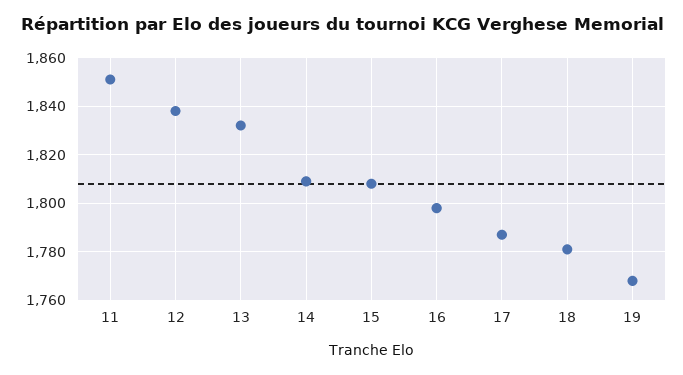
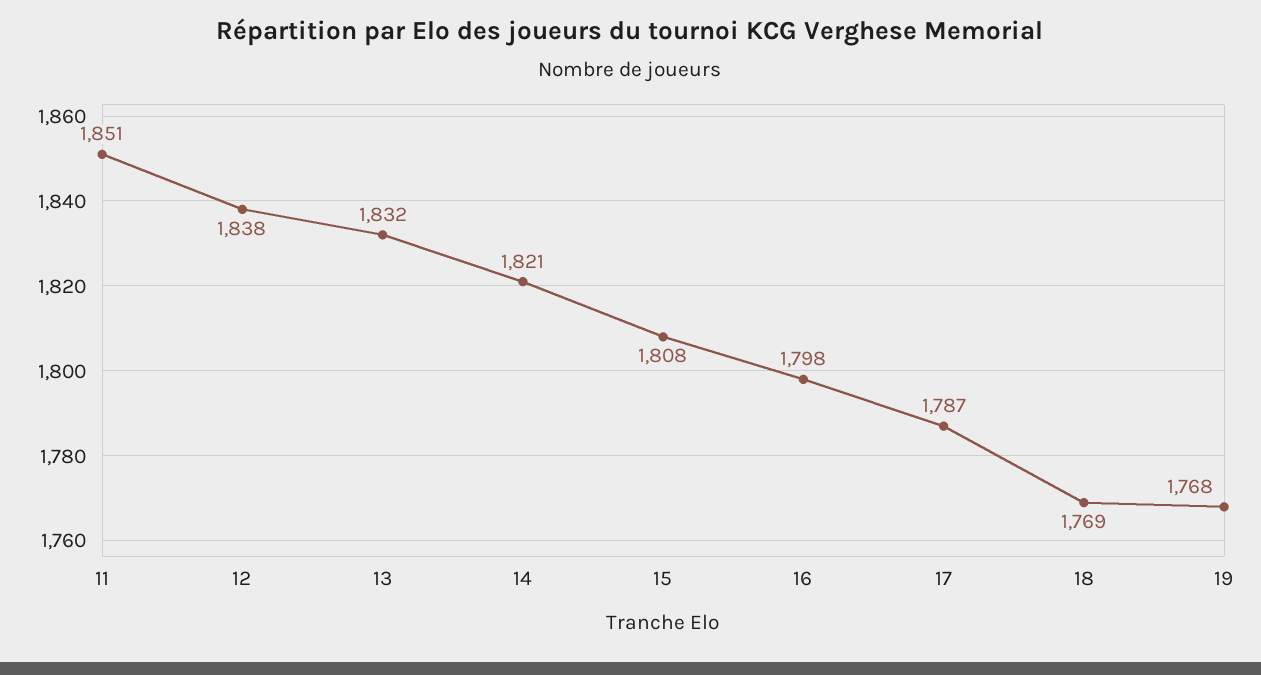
  {
    "11": 1851,
    "12": 1838,
    "13": 1832,
-   "14": 1810,
+   "14": 1821,
    "15": 1808,
    "16": 1798,
    "17": 1787,
-   "18": 1780,
+   "18": 1769,
    "19": 1768
  }

